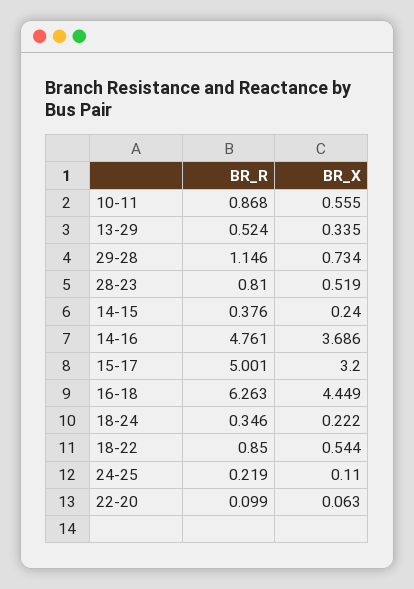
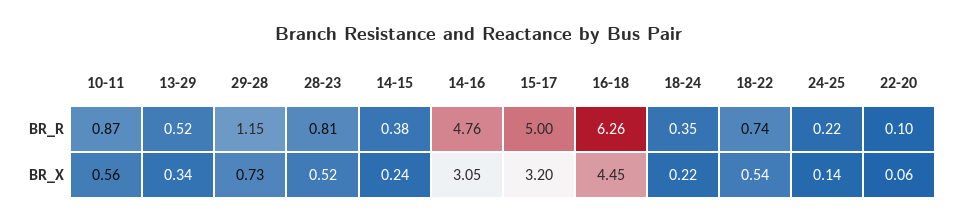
  {
    "BR_R": {
      "10-11": 0.868,
      "13-29": 0.524,
      "29-28": 1.146,
      "28-23": 0.81,
      "14-15": 0.376,
      "14-16": 4.761,
      "15-17": 5.001,
      "16-18": 6.263,
      "18-24": 0.346,
-     "18-22": 0.85,
+     "18-22": 0.74,
      "24-25": 0.219,
      "22-20": 0.099
    },
    "BR_X": {
      "10-11": 0.555,
      "13-29": 0.335,
      "29-28": 0.734,
      "28-23": 0.519,
      "14-15": 0.24,
-     "14-16": 3.686,
+     "14-16": 3.05,
      "15-17": 3.2,
      "16-18": 4.449,
      "18-24": 0.222,
      "18-22": 0.544,
-     "24-25": 0.11,
+     "24-25": 0.14,
      "22-20": 0.063
    }
  }

